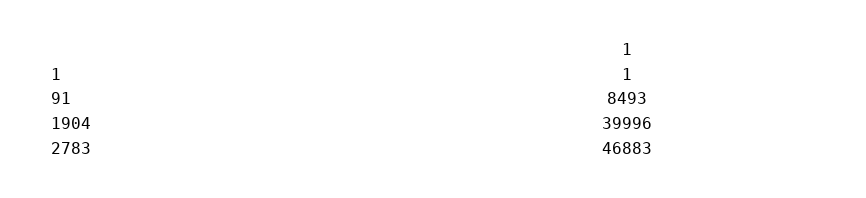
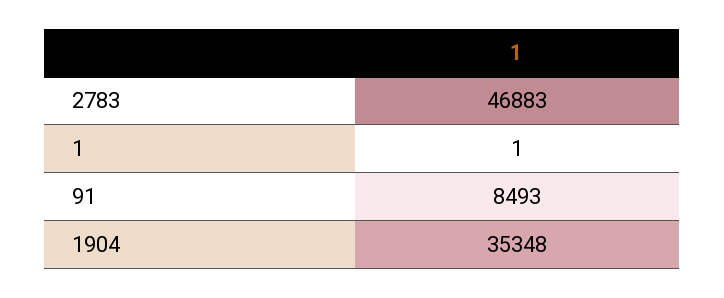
  {
    "1": 1,
    "91": 8493,
-   "1904": 39996,
+   "1904": 35348,
    "2783": 46883
  }

